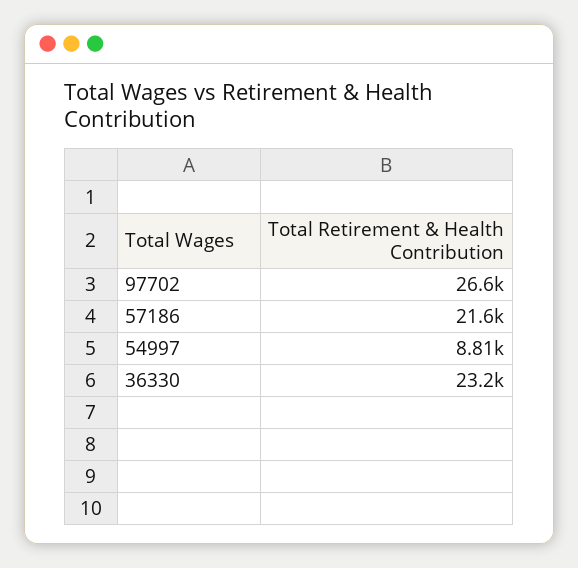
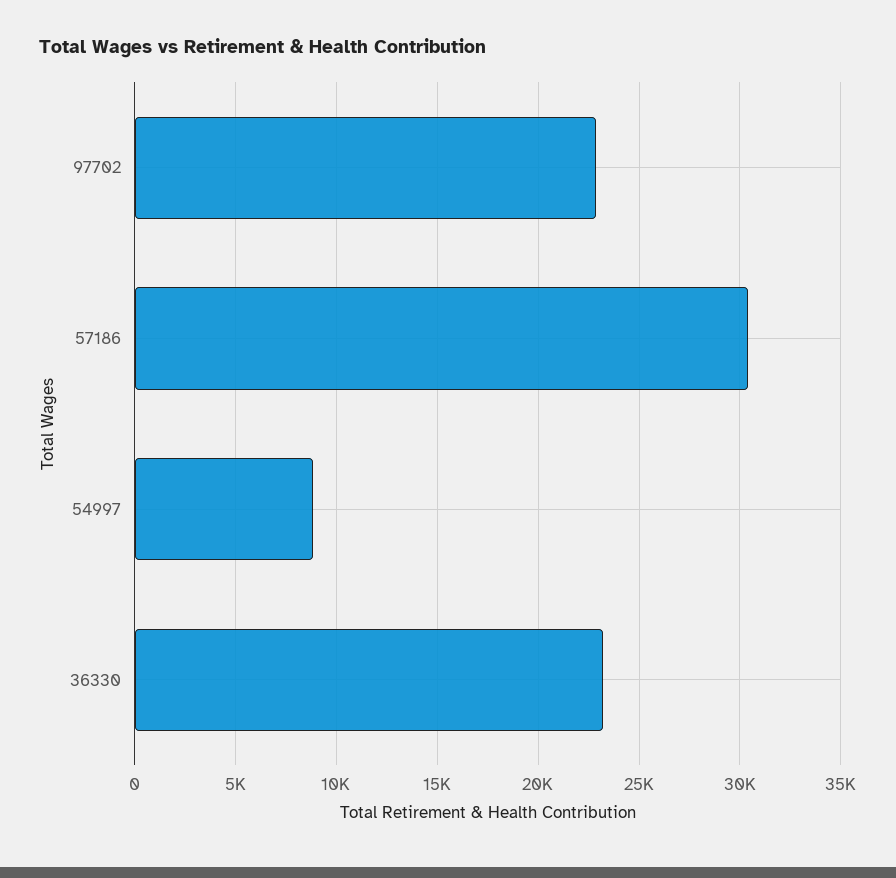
  {
-   "97702": 26600,
+   "97702": 23000,
-   "57186": 21600,
+   "57186": 30500,
    "54997": 8810,
    "36330": 23200
  }

